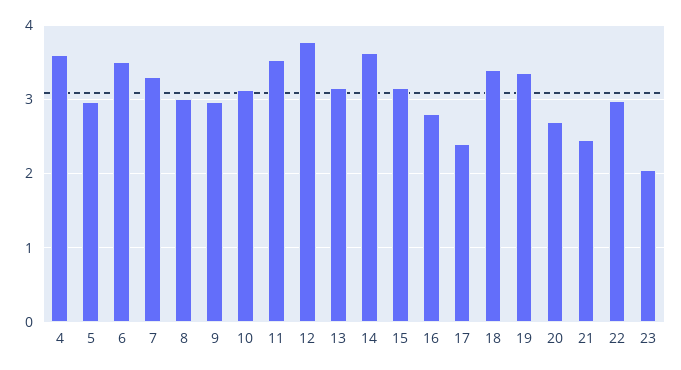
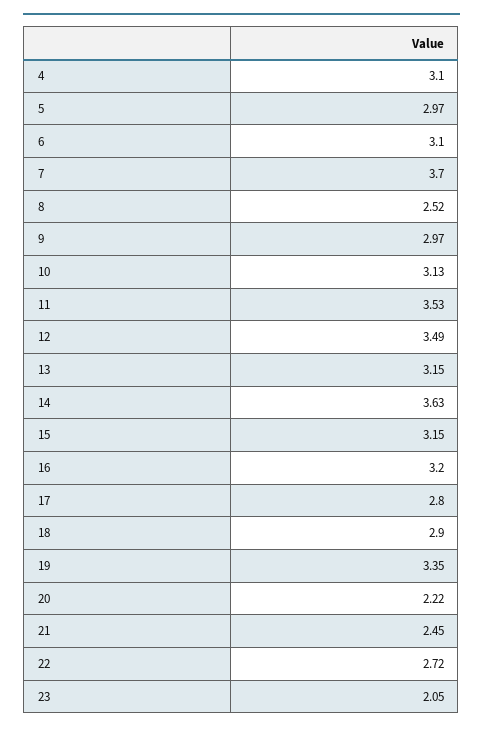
  {
-   "4": 3.6,
+   "4": 3.1,
    "5": 2.97,
-   "6": 3.5,
+   "6": 3.1,
-   "7": 3.3,
+   "7": 3.7,
-   "8": 3,
+   "8": 2.52,
    "9": 2.97,
    "10": 3.13,
    "11": 3.53,
-   "12": 3.8,
+   "12": 3.49,
    "13": 3.15,
    "14": 3.63,
    "15": 3.15,
-   "16": 2.8,
+   "16": 3.2,
-   "17": 2.4,
+   "17": 2.8,
-   "18": 3.4,
+   "18": 2.9,
    "19": 3.35,
-   "20": 2.7,
+   "20": 2.22,
    "21": 2.45,
-   "22": 3,
+   "22": 2.72,
    "23": 2.05
  }

